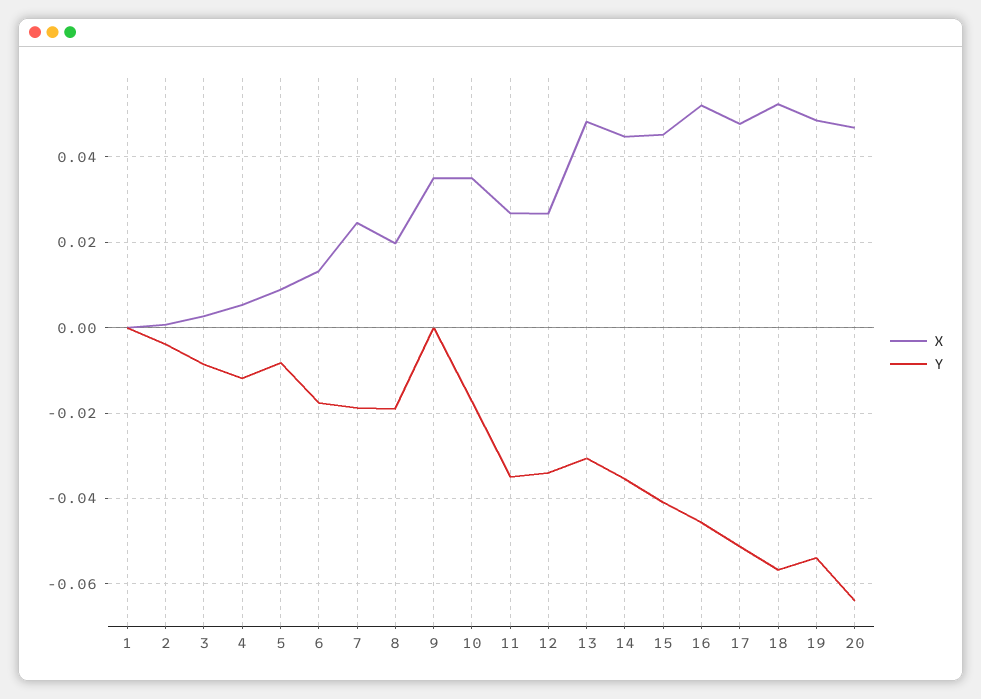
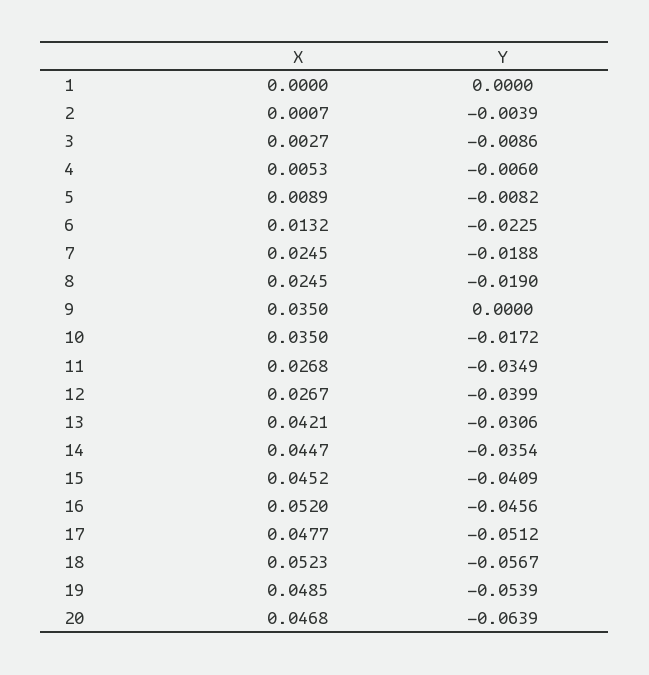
  {
    "X": {
      "1": 0,
      "2": 0.0007,
      "3": 0.0027,
      "4": 0.0053,
      "5": 0.0089,
      "6": 0.0132,
      "7": 0.0245,
-     "8": 0.02,
+     "8": 0.0245,
      "9": 0.035,
      "10": 0.035,
      "11": 0.0268,
      "12": 0.0267,
-     "13": 0.048,
+     "13": 0.0421,
      "14": 0.0447,
      "15": 0.0452,
      "16": 0.052,
      "17": 0.0477,
      "18": 0.0523,
      "19": 0.0485,
      "20": 0.0468
    },
    "Y": {
      "1": 0,
      "2": -0.0039,
      "3": -0.0086,
-     "4": -0.012,
+     "4": -0.006,
      "5": -0.0082,
-     "6": -0.018,
+     "6": -0.0225,
      "7": -0.0188,
      "8": -0.019,
      "9": 0,
      "10": -0.0172,
      "11": -0.0349,
-     "12": -0.034,
+     "12": -0.0399,
      "13": -0.0306,
      "14": -0.0354,
      "15": -0.0409,
      "16": -0.0456,
      "17": -0.0512,
      "18": -0.0567,
      "19": -0.0539,
      "20": -0.0639
    }
  }

